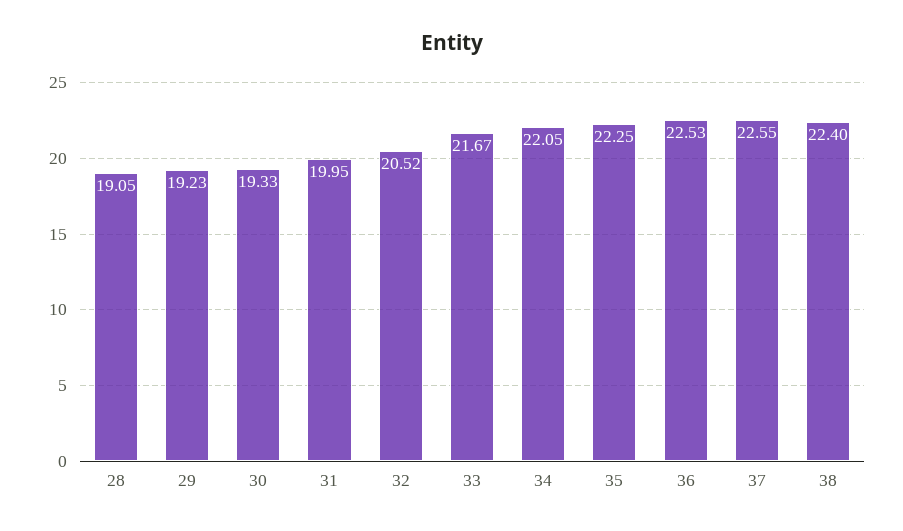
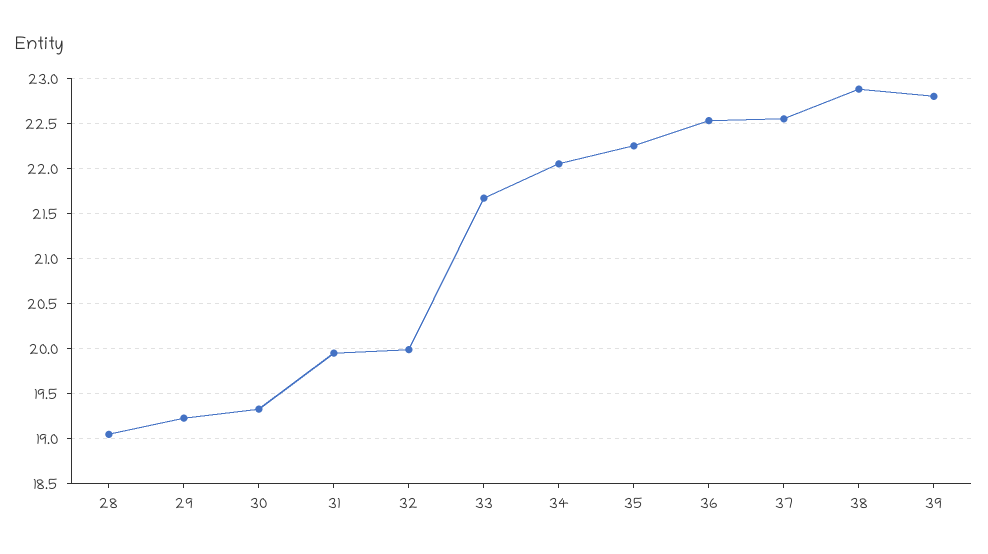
  {
    "28": 19.05,
    "29": 19.23,
    "30": 19.33,
    "31": 19.95,
-   "32": 20.52,
+   "32": 20,
    "33": 21.67,
    "34": 22.05,
    "35": 22.25,
    "36": 22.53,
    "37": 22.55,
-   "38": 22.4
+   "38": 22.9,
+   "39": 22.8
  }

